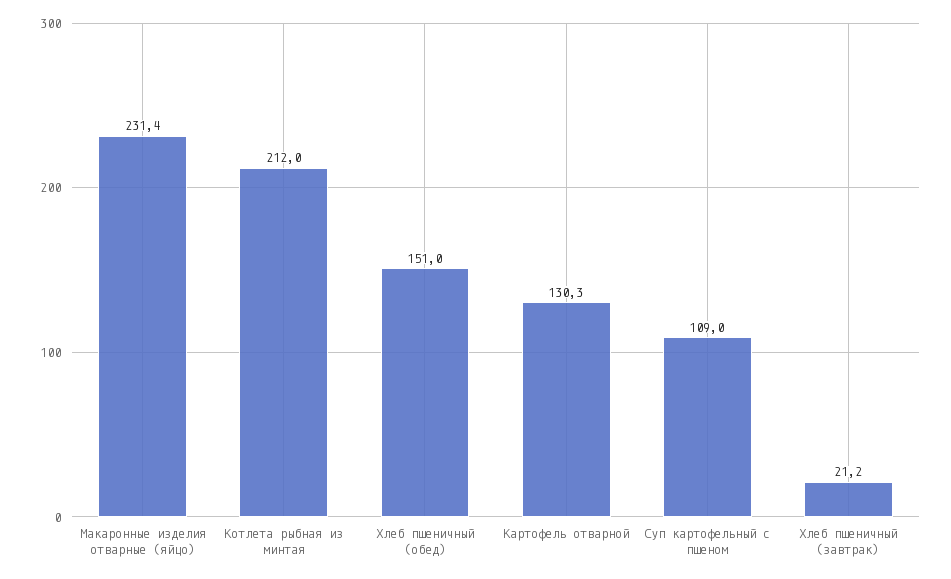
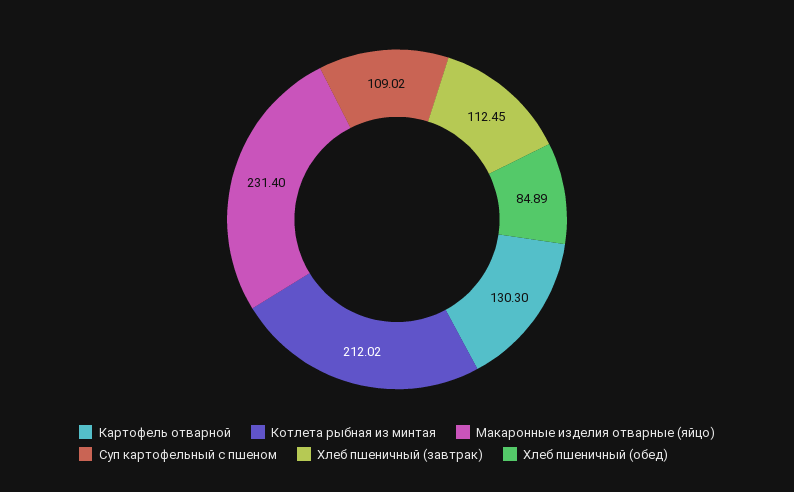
  {
    "Макаронные изделия отварные (яйцо)": 231.4,
    "Котлета рыбная из минтая": 212.02,
-   "Хлеб пшеничный (обед)": 151,
+   "Хлеб пшеничный (обед)": 84.89,
    "Картофель отварной": 130.3,
    "Суп картофельный с пшеном": 109.02,
-   "Хлеб пшеничный (завтрак)": 21.2
+   "Хлеб пшеничный (завтрак)": 112.45
  }

